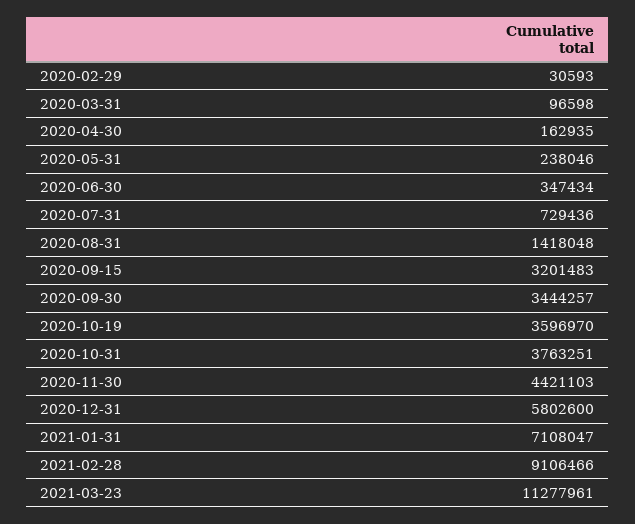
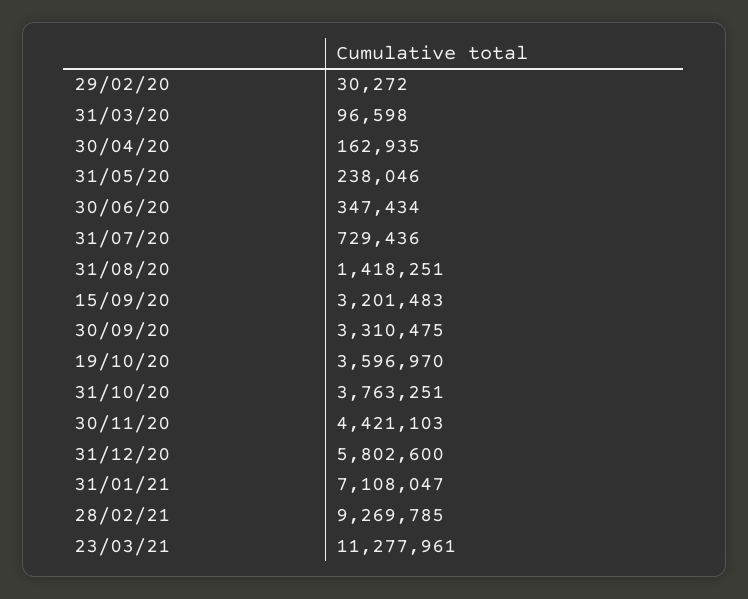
  {
-   "2020-02-29": 30593,
+   "2020-02-29": 30272,
    "2020-03-31": 96598,
    "2020-04-30": 162935,
    "2020-05-31": 238046,
    "2020-06-30": 347434,
    "2020-07-31": 729436,
-   "2020-08-31": 1418048,
+   "2020-08-31": 1418251,
    "2020-09-15": 3201483,
-   "2020-09-30": 3444257,
+   "2020-09-30": 3310475,
    "2020-10-19": 3596970,
    "2020-10-31": 3763251,
    "2020-11-30": 4421103,
    "2020-12-31": 5802600,
    "2021-01-31": 7108047,
-   "2021-02-28": 9106466,
+   "2021-02-28": 9269785,
    "2021-03-23": 11277961
  }

